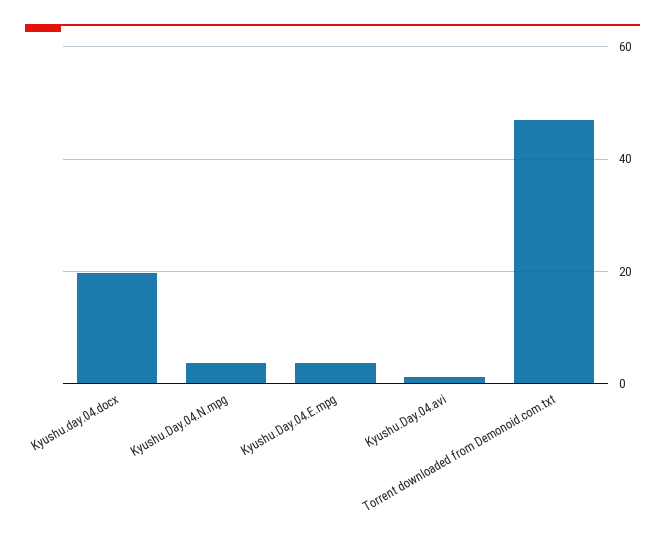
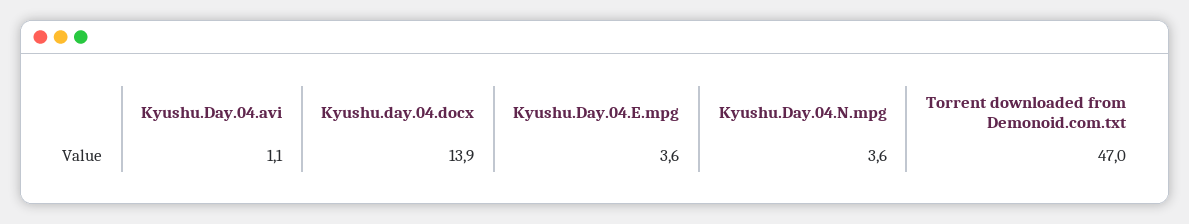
  {
-   "Kyushu.day.04.docx": 20,
+   "Kyushu.day.04.docx": 13.9,
    "Kyushu.Day.04.N.mpg": 3.6,
    "Kyushu.Day.04.E.mpg": 3.6,
    "Kyushu.Day.04.avi": 1.1,
    "Torrent downloaded from Demonoid.com.txt": 47
  }

